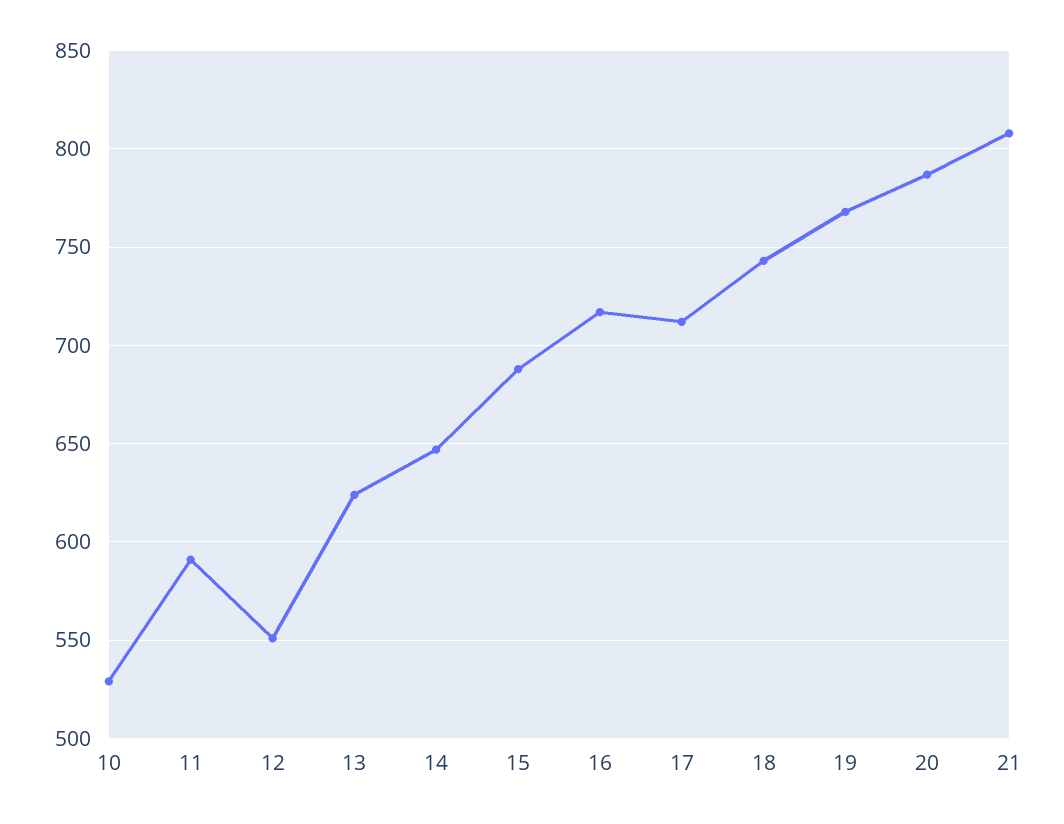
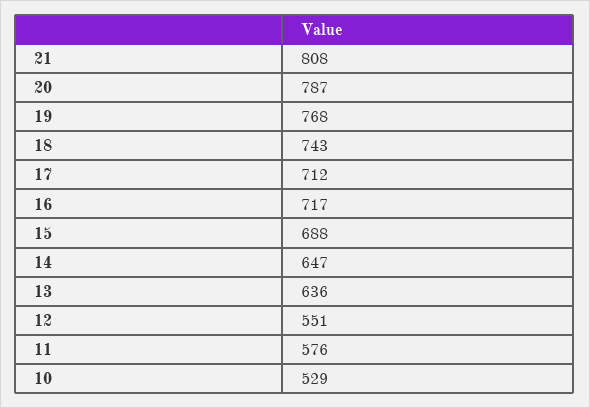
  {
    "10": 529,
-   "11": 590,
+   "11": 576,
    "12": 551,
-   "13": 625,
+   "13": 636,
    "14": 647,
    "15": 688,
    "16": 717,
    "17": 712,
    "18": 743,
    "19": 768,
    "20": 787,
    "21": 808
  }

